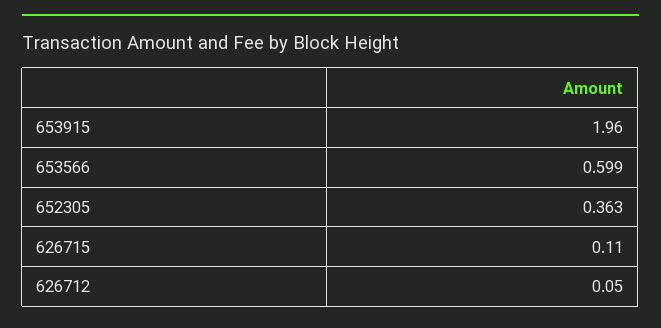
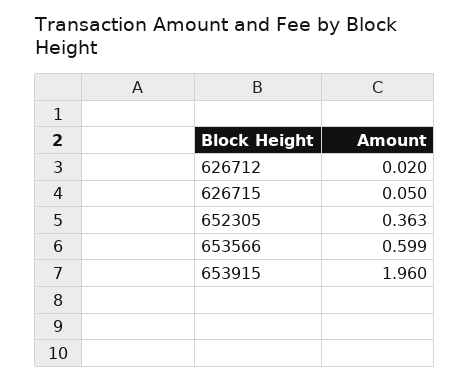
  {
    "653915": 1.96,
    "653566": 0.599,
    "652305": 0.363,
-   "626715": 0.11,
+   "626715": 0.05,
-   "626712": 0.05
+   "626712": 0.02
  }

